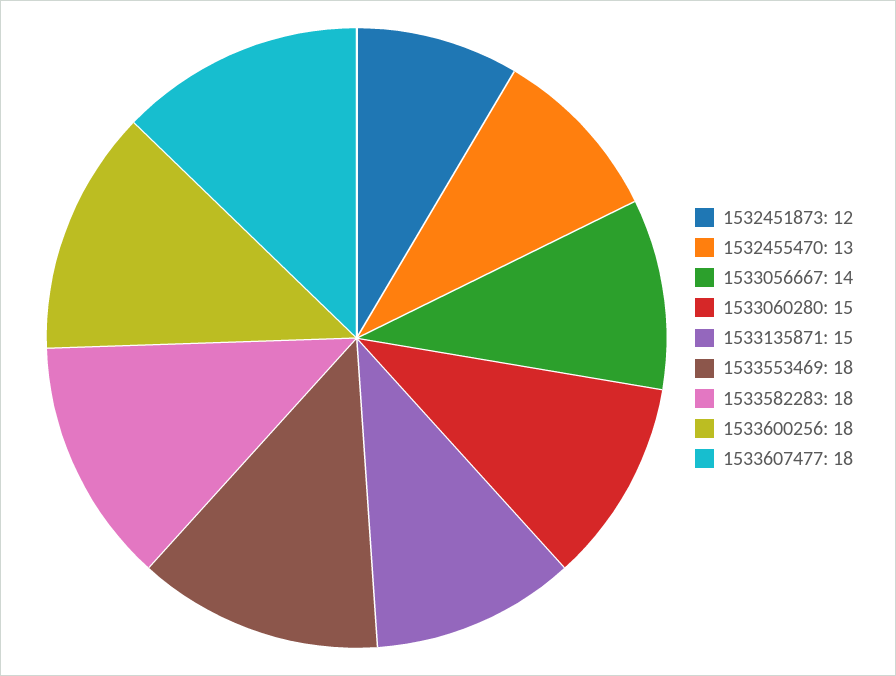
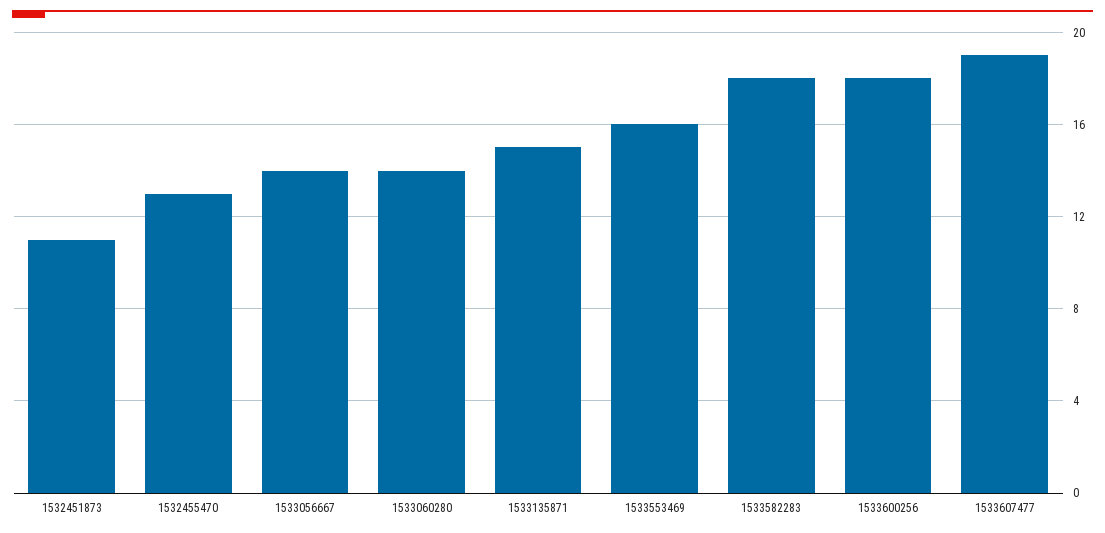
  {
-   "1532451873": 12,
+   "1532451873": 11,
    "1532455470": 13,
    "1533056667": 14,
-   "1533060280": 15,
+   "1533060280": 14,
    "1533135871": 15,
-   "1533553469": 18,
+   "1533553469": 16,
    "1533582283": 18,
    "1533600256": 18,
-   "1533607477": 18
+   "1533607477": 19
  }

